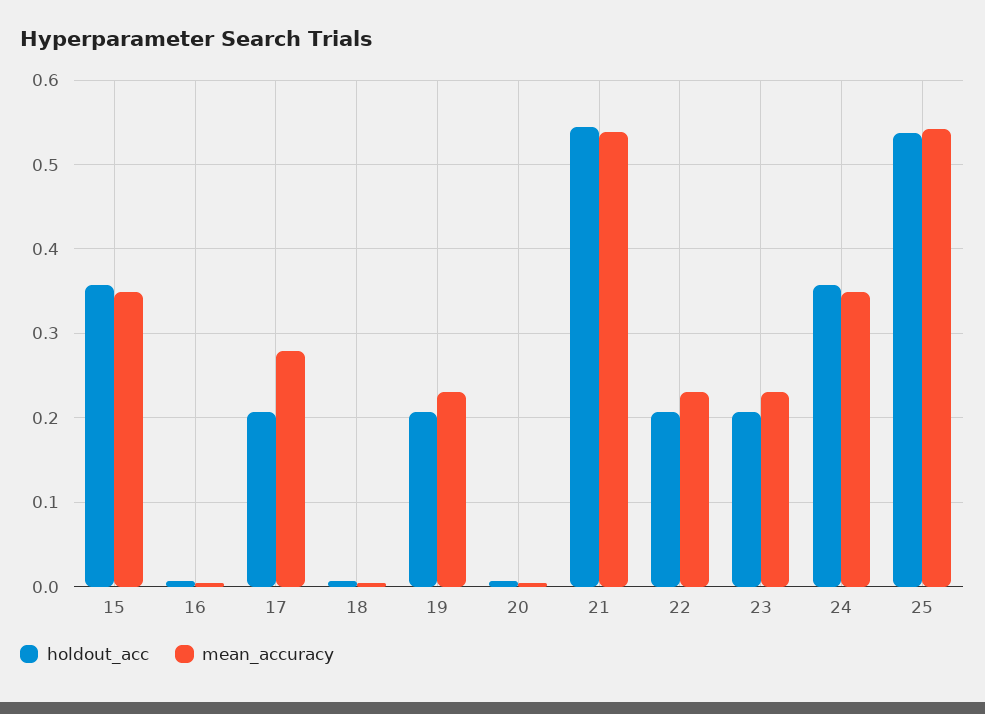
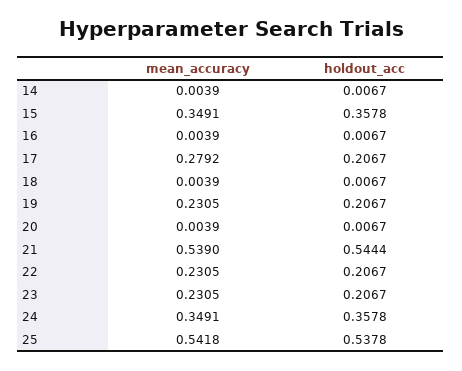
  {
    "holdout_acc": {
      "15": 0.3578,
      "16": 0.0067,
      "17": 0.2067,
      "18": 0.0067,
      "19": 0.2067,
      "20": 0.0067,
      "21": 0.5444,
      "22": 0.2067,
      "23": 0.2067,
      "24": 0.3578,
-     "25": 0.5378
+     "25": 0.5378,
+     "14": 0.0067
    },
    "mean_accuracy": {
      "15": 0.3491,
      "16": 0.0039,
      "17": 0.2792,
      "18": 0.0039,
      "19": 0.2305,
      "20": 0.0039,
      "21": 0.539,
      "22": 0.2305,
      "23": 0.2305,
      "24": 0.3491,
-     "25": 0.5418
+     "25": 0.5418,
+     "14": 0.0039
    }
  }

